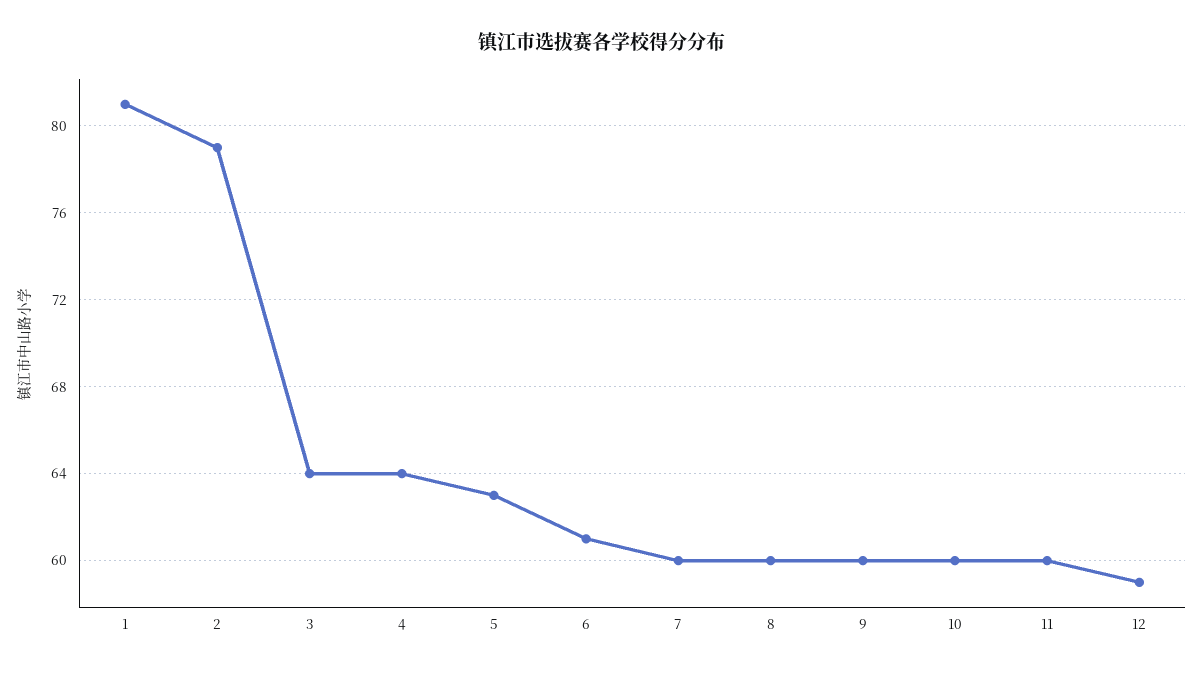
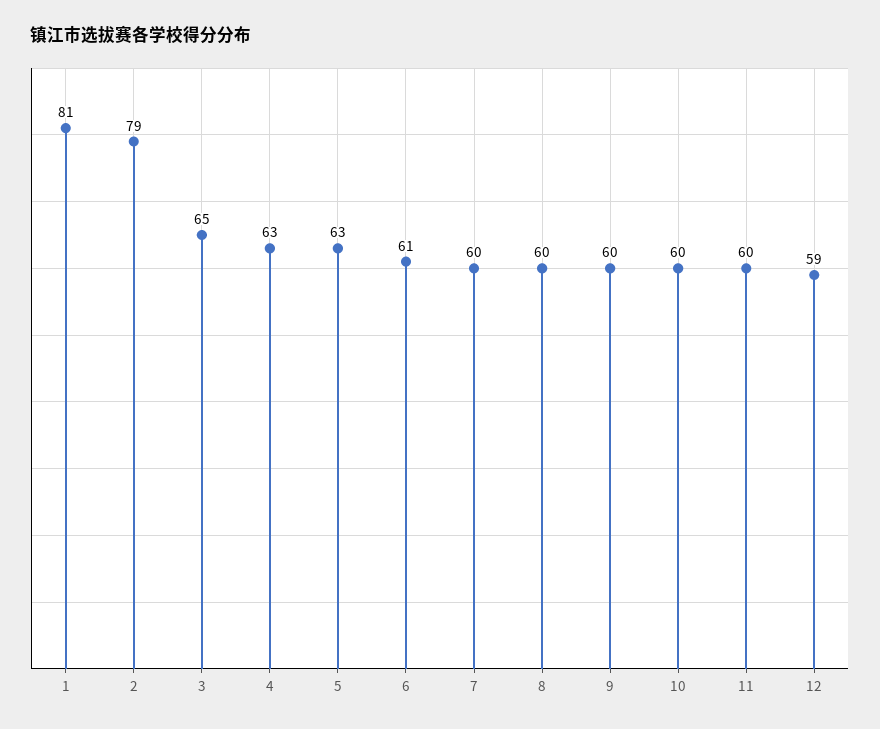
  {
    "1": 81,
    "2": 79,
-   "3": 64,
+   "3": 65,
-   "4": 64,
+   "4": 63,
    "5": 63,
    "6": 61,
    "7": 60,
    "8": 60,
    "9": 60,
    "10": 60,
    "11": 60,
    "12": 59
  }

